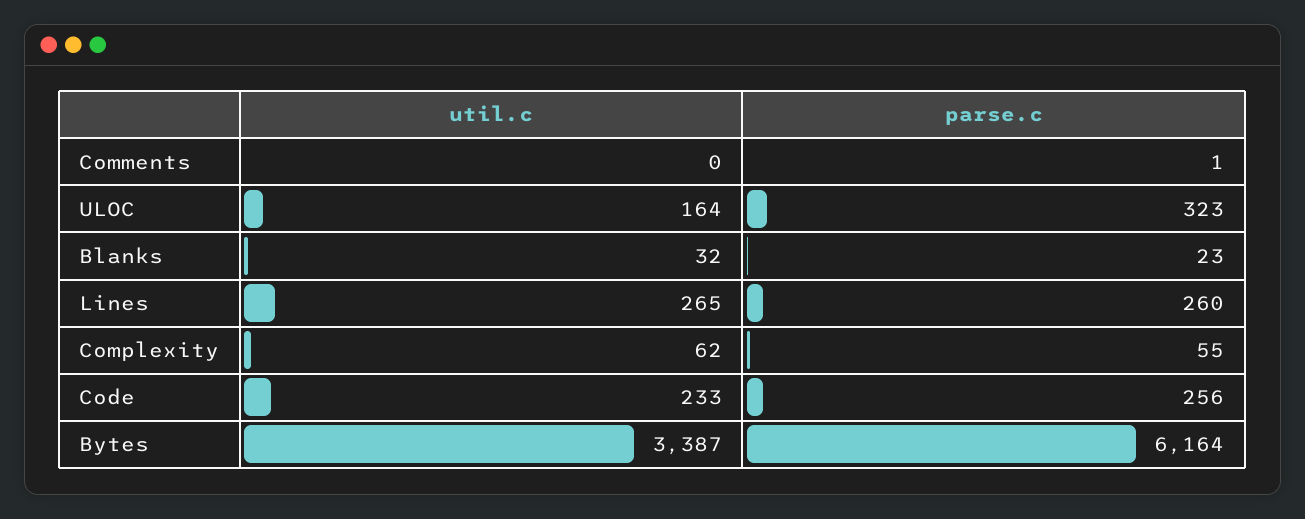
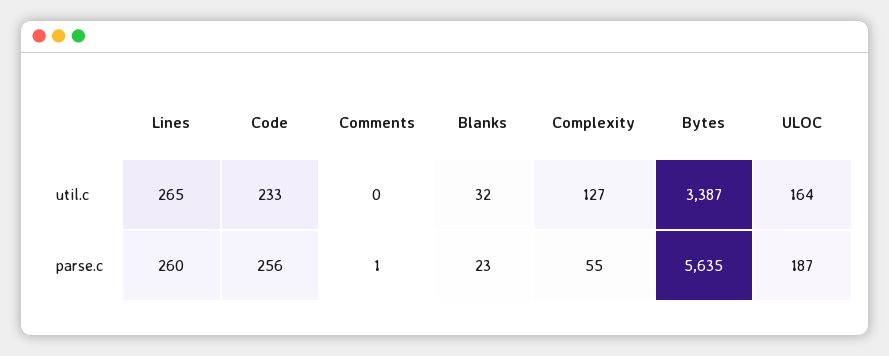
  {
    "util.c": {
      "Comments": 0,
      "ULOC": 164,
      "Blanks": 32,
      "Lines": 265,
-     "Complexity": 62,
+     "Complexity": 127,
      "Code": 233,
      "Bytes": 3387
    },
    "parse.c": {
      "Comments": 1,
-     "ULOC": 323,
+     "ULOC": 187,
      "Blanks": 23,
      "Lines": 260,
      "Complexity": 55,
      "Code": 256,
-     "Bytes": 6164
+     "Bytes": 5635
    }
  }

